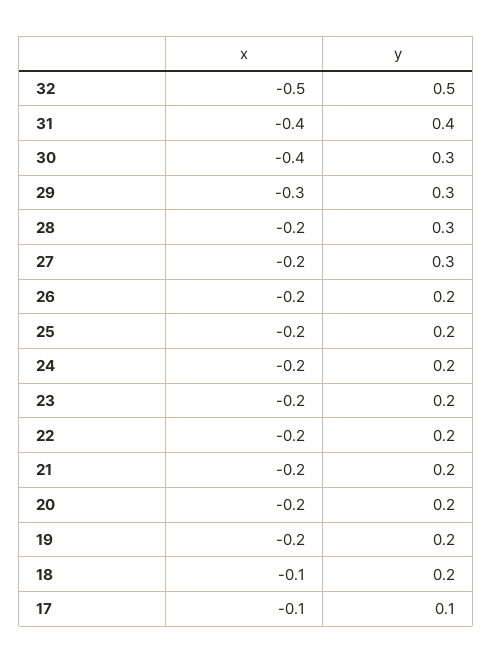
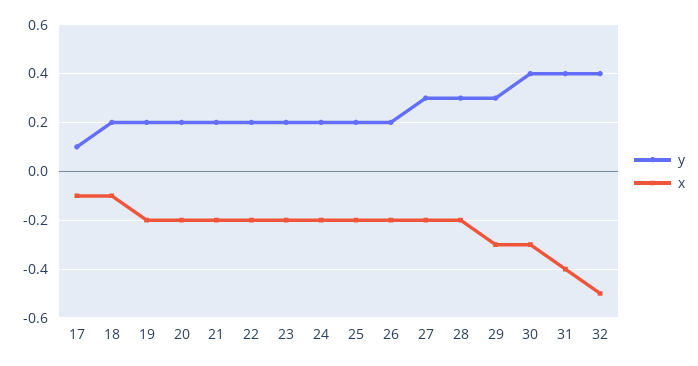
  {
    "x": {
      "32": -0.5,
      "31": -0.4,
-     "30": -0.4,
+     "30": -0.3,
      "29": -0.3,
      "28": -0.2,
      "27": -0.2,
      "26": -0.2,
      "25": -0.2,
      "24": -0.2,
      "23": -0.2,
      "22": -0.2,
      "21": -0.2,
      "20": -0.2,
      "19": -0.2,
      "18": -0.1,
      "17": -0.1
    },
    "y": {
-     "32": 0.5,
+     "32": 0.4,
      "31": 0.4,
-     "30": 0.3,
+     "30": 0.4,
      "29": 0.3,
      "28": 0.3,
      "27": 0.3,
      "26": 0.2,
      "25": 0.2,
      "24": 0.2,
      "23": 0.2,
      "22": 0.2,
      "21": 0.2,
      "20": 0.2,
      "19": 0.2,
      "18": 0.2,
      "17": 0.1
    }
  }

